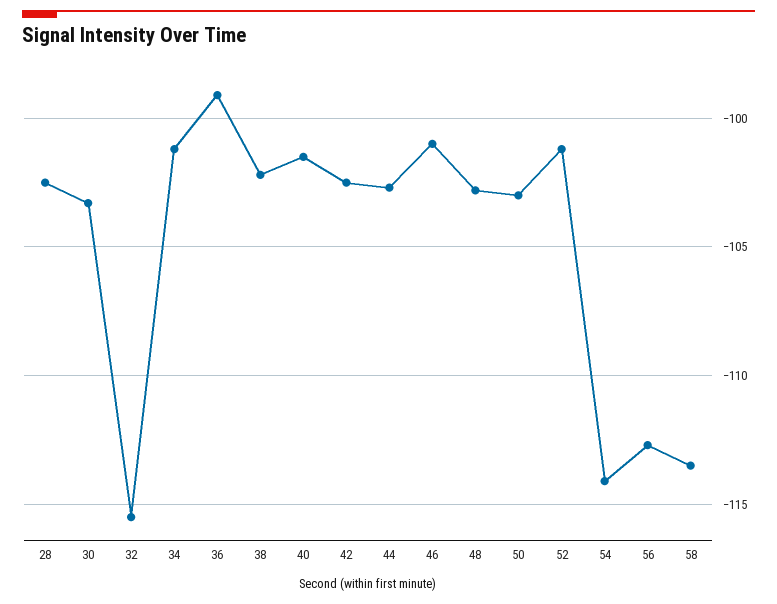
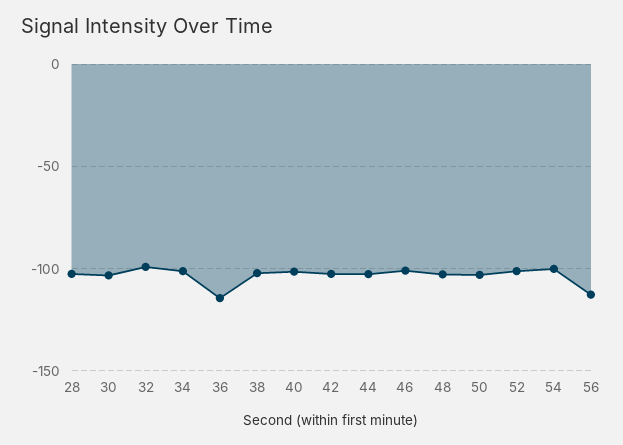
  {
    "28": -102.5,
    "30": -103.5,
-   "32": -115.5,
+   "32": -100,
    "34": -101,
-   "36": -99,
+   "36": -115,
    "38": -102,
    "40": -101.5,
    "42": -102.5,
    "44": -102.5,
    "46": -101,
    "48": -103,
    "50": -103,
    "52": -101,
-   "54": -114,
+   "54": -100,
-   "56": -112.5,
+   "56": -112.5
-   "58": -113.5
  }

